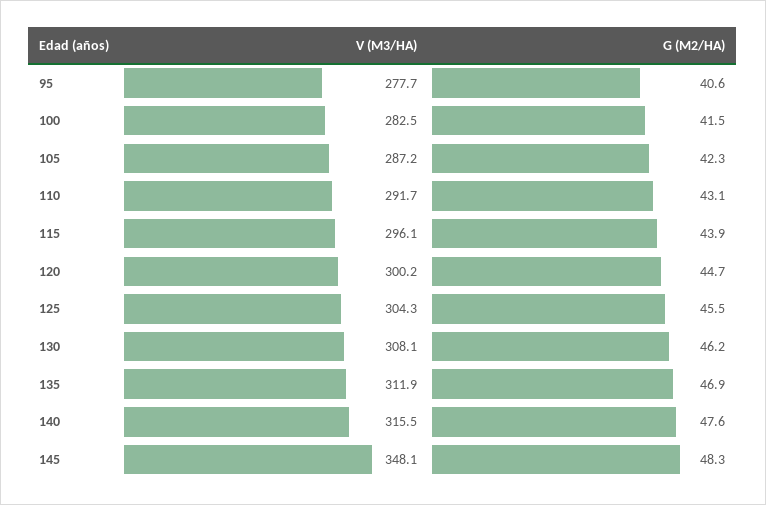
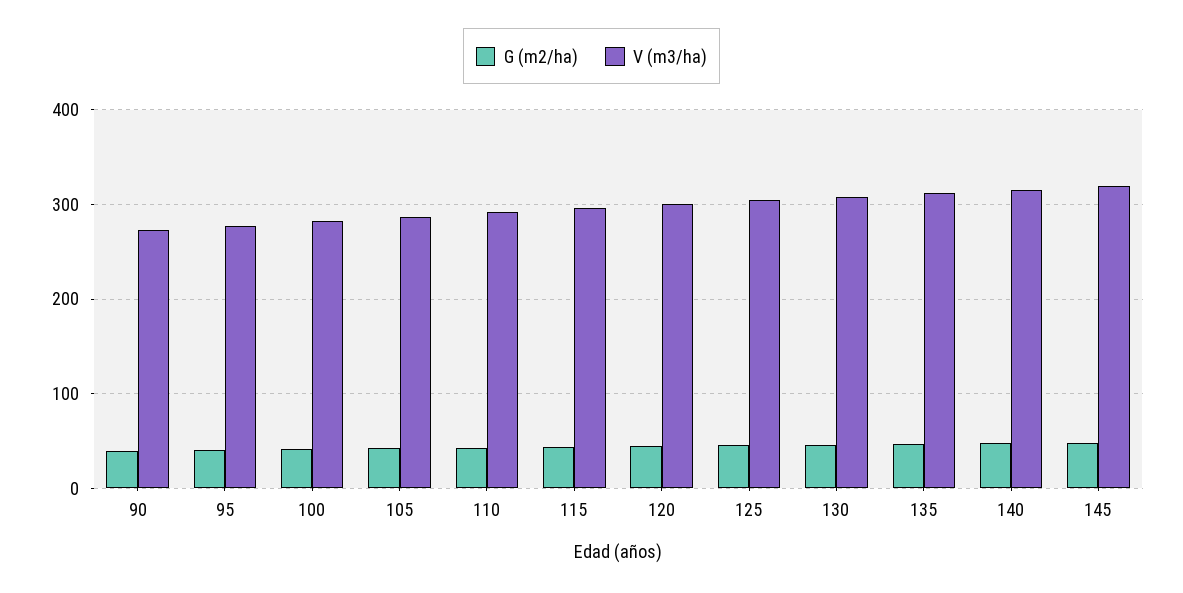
  {
    "V (M3/HA)": {
      "95": 277.7,
      "100": 282.5,
      "105": 287.2,
      "110": 291.7,
      "115": 296.1,
      "120": 300.2,
      "125": 304.3,
      "130": 308.1,
      "135": 311.9,
      "140": 315.5,
-     "145": 348.1
+     "145": 320,
+     "90": 270
    },
    "G (M2/HA)": {
      "95": 40.6,
      "100": 41.5,
      "105": 42.3,
      "110": 43.1,
      "115": 43.9,
      "120": 44.7,
      "125": 45.5,
      "130": 46.2,
      "135": 46.9,
      "140": 47.6,
-     "145": 48.3
+     "145": 48.3,
+     "90": 40
    }
  }

